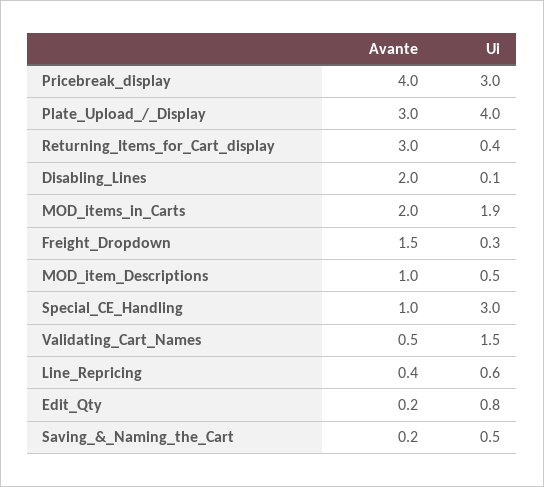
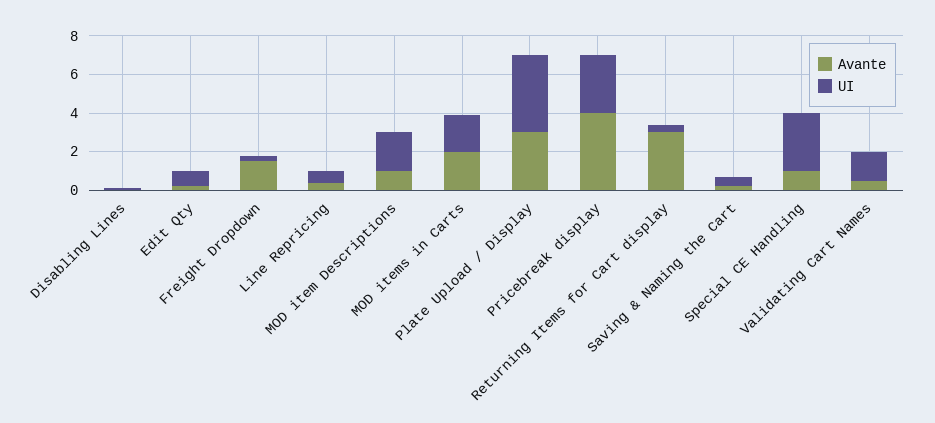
  {
    "Avante": {
      "Pricebreak_display": 4,
      "Plate_Upload_/_Display": 3,
      "Returning_Items_for_Cart_display": 3,
-     "Disabling_Lines": 2,
+     "Disabling_Lines": 0,
      "MOD_items_in_Carts": 2,
      "Freight_Dropdown": 1.5,
      "MOD_item_Descriptions": 1,
      "Special_CE_Handling": 1,
      "Validating_Cart_Names": 0.5,
      "Line_Repricing": 0.4,
      "Edit_Qty": 0.2,
      "Saving_&_Naming_the_Cart": 0.2
    },
    "Ui": {
      "Pricebreak_display": 3,
      "Plate_Upload_/_Display": 4,
      "Returning_Items_for_Cart_display": 0.4,
      "Disabling_Lines": 0.1,
      "MOD_items_in_Carts": 1.9,
      "Freight_Dropdown": 0.3,
-     "MOD_item_Descriptions": 0.5,
+     "MOD_item_Descriptions": 2,
      "Special_CE_Handling": 3,
      "Validating_Cart_Names": 1.5,
      "Line_Repricing": 0.6,
      "Edit_Qty": 0.8,
      "Saving_&_Naming_the_Cart": 0.5
    }
  }

